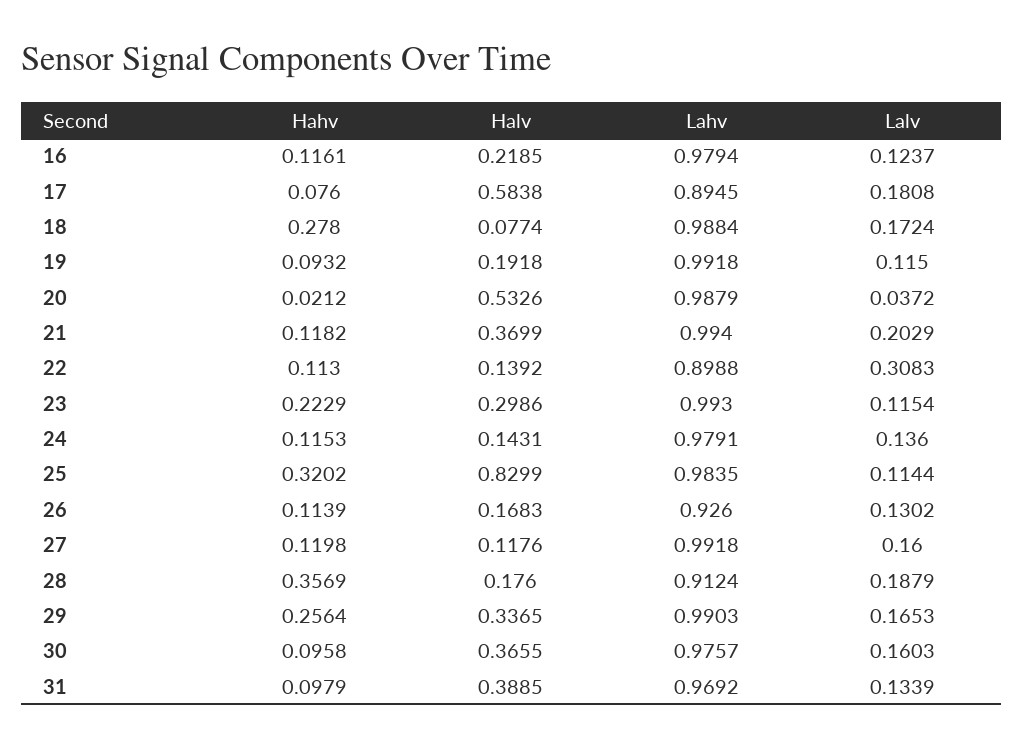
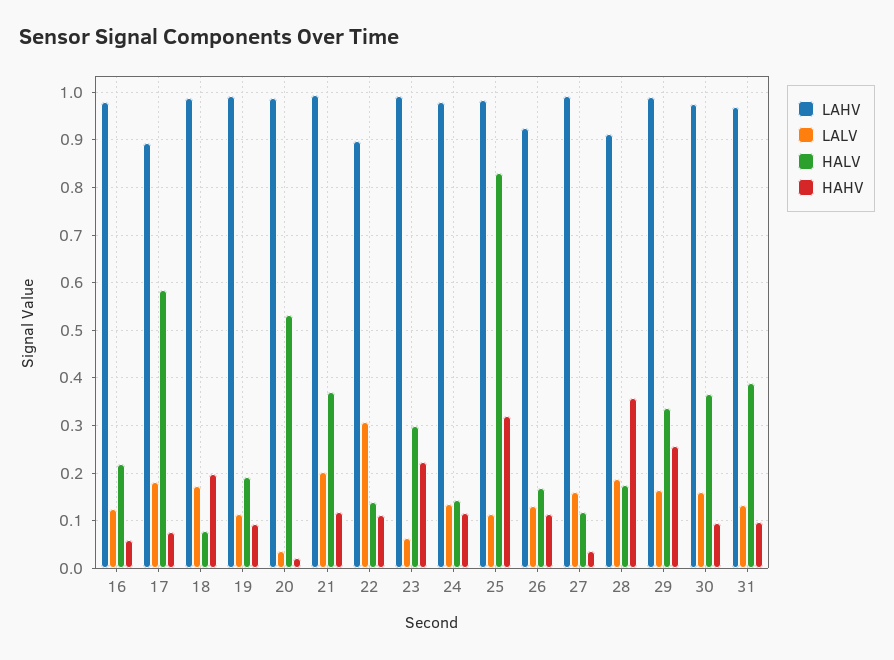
  {
    "Hahv": {
-     "16": 0.1161,
+     "16": 0.06,
      "17": 0.076,
-     "18": 0.278,
+     "18": 0.2,
      "19": 0.0932,
      "20": 0.0212,
      "21": 0.1182,
      "22": 0.113,
      "23": 0.2229,
      "24": 0.1153,
      "25": 0.3202,
      "26": 0.1139,
-     "27": 0.1198,
+     "27": 0.04,
      "28": 0.3569,
      "29": 0.2564,
      "30": 0.0958,
      "31": 0.0979
    },
    "Halv": {
      "16": 0.2185,
      "17": 0.5838,
      "18": 0.0774,
      "19": 0.1918,
      "20": 0.5326,
      "21": 0.3699,
      "22": 0.1392,
      "23": 0.2986,
      "24": 0.1431,
      "25": 0.8299,
      "26": 0.1683,
      "27": 0.1176,
      "28": 0.176,
      "29": 0.3365,
      "30": 0.3655,
      "31": 0.3885
    },
    "Lahv": {
      "16": 0.9794,
      "17": 0.8945,
      "18": 0.9884,
      "19": 0.9918,
      "20": 0.9879,
      "21": 0.994,
      "22": 0.8988,
      "23": 0.993,
      "24": 0.9791,
      "25": 0.9835,
      "26": 0.926,
      "27": 0.9918,
      "28": 0.9124,
      "29": 0.9903,
      "30": 0.9757,
      "31": 0.9692
    },
    "Lalv": {
      "16": 0.1237,
      "17": 0.1808,
      "18": 0.1724,
      "19": 0.115,
      "20": 0.0372,
      "21": 0.2029,
      "22": 0.3083,
-     "23": 0.1154,
+     "23": 0.06,
      "24": 0.136,
      "25": 0.1144,
      "26": 0.1302,
      "27": 0.16,
      "28": 0.1879,
      "29": 0.1653,
      "30": 0.1603,
      "31": 0.1339
    }
  }

